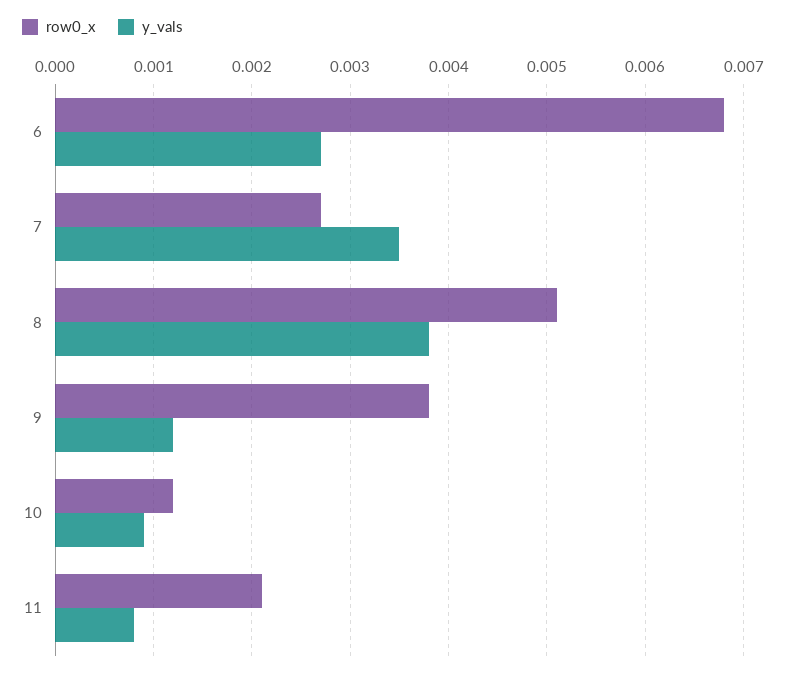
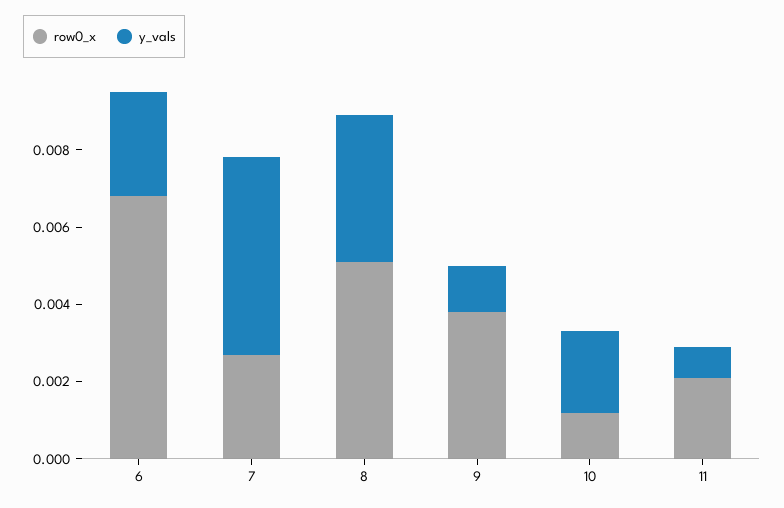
  {
    "row0_x": {
      "6": 0.0068,
      "7": 0.0027,
      "8": 0.0051,
      "9": 0.0038,
      "10": 0.0012,
      "11": 0.0021
    },
    "y_vals": {
      "6": 0.0027,
-     "7": 0.0035,
+     "7": 0.005,
      "8": 0.0038,
      "9": 0.0012,
-     "10": 0.0009,
+     "10": 0.002,
      "11": 0.0008
    }
  }

